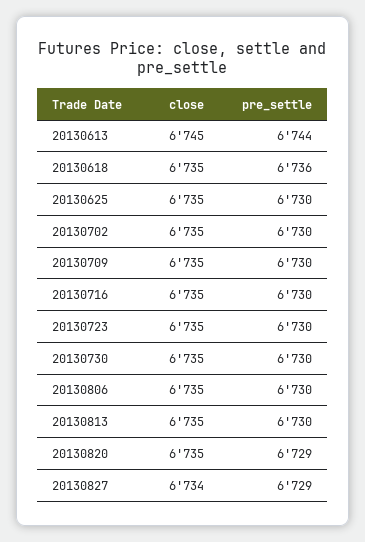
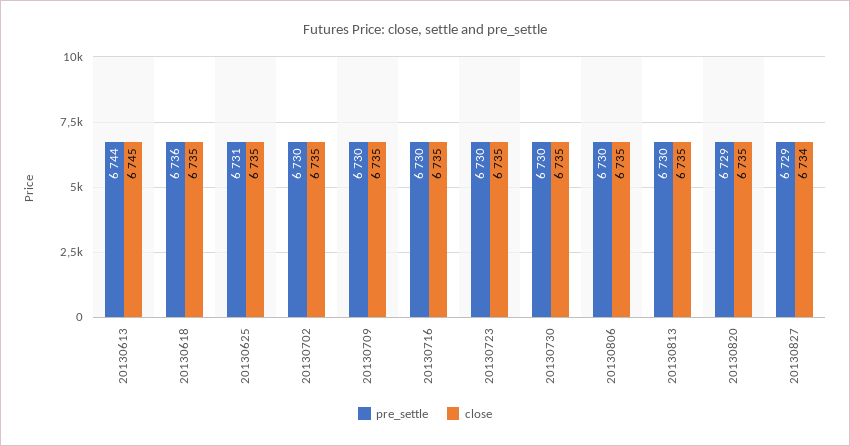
  {
    "close": {
      "20130613": 6745,
      "20130618": 6735,
      "20130625": 6735,
      "20130702": 6735,
      "20130709": 6735,
      "20130716": 6735,
      "20130723": 6735,
      "20130730": 6735,
      "20130806": 6735,
      "20130813": 6735,
      "20130820": 6735,
      "20130827": 6734
    },
    "pre_settle": {
      "20130613": 6744,
      "20130618": 6736,
-     "20130625": 6730,
+     "20130625": 6731,
      "20130702": 6730,
      "20130709": 6730,
      "20130716": 6730,
      "20130723": 6730,
      "20130730": 6730,
      "20130806": 6730,
      "20130813": 6730,
      "20130820": 6729,
      "20130827": 6729
    }
  }

